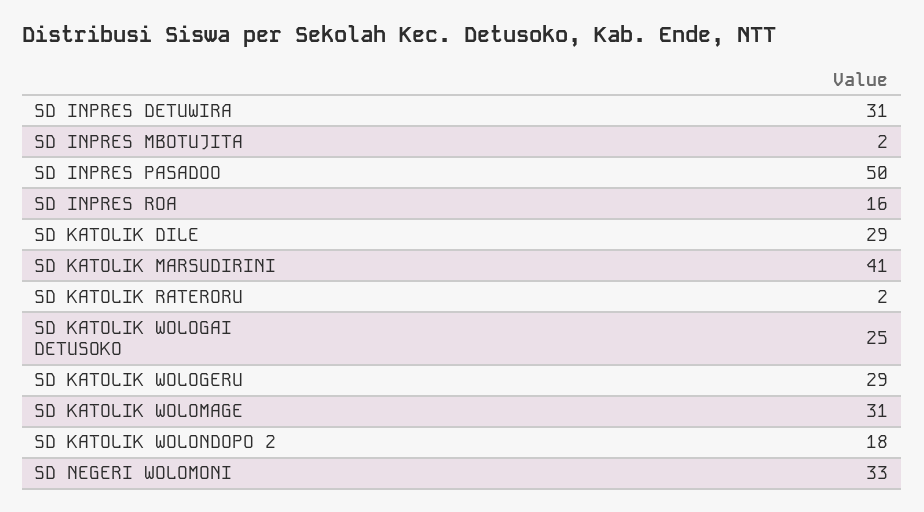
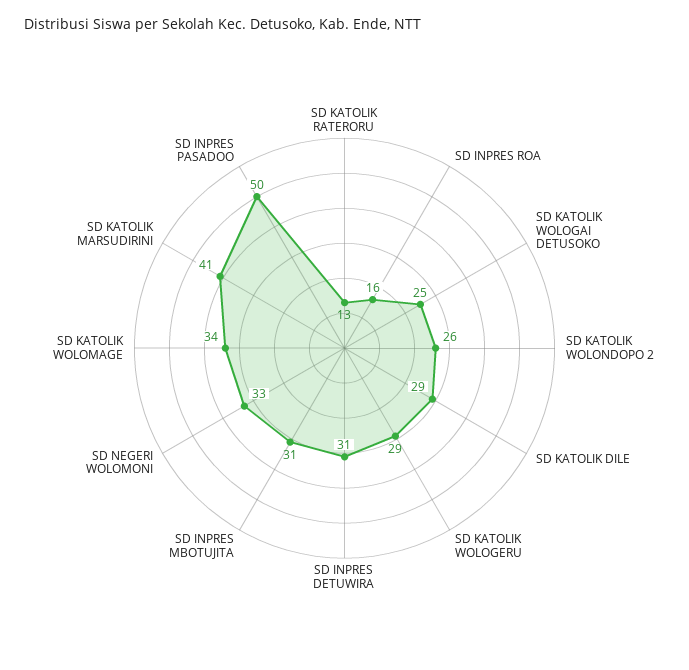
  {
    "SD INPRES DETUWIRA": 31,
-   "SD INPRES MBOTUJITA": 2,
+   "SD INPRES MBOTUJITA": 31,
    "SD INPRES PASADOO": 50,
    "SD INPRES ROA": 16,
    "SD KATOLIK DILE": 29,
    "SD KATOLIK MARSUDIRINI": 41,
-   "SD KATOLIK RATERORU": 2,
+   "SD KATOLIK RATERORU": 13,
    "SD KATOLIK WOLOGAI DETUSOKO": 25,
    "SD KATOLIK WOLOGERU": 29,
-   "SD KATOLIK WOLOMAGE": 31,
+   "SD KATOLIK WOLOMAGE": 34,
-   "SD KATOLIK WOLONDOPO 2": 18,
+   "SD KATOLIK WOLONDOPO 2": 26,
    "SD NEGERI WOLOMONI": 33
  }

